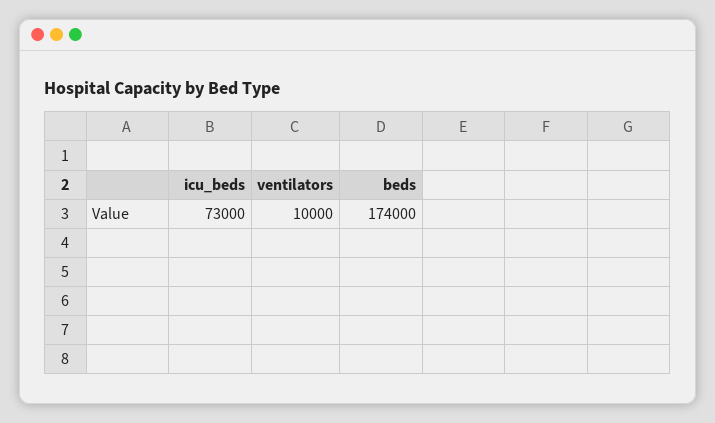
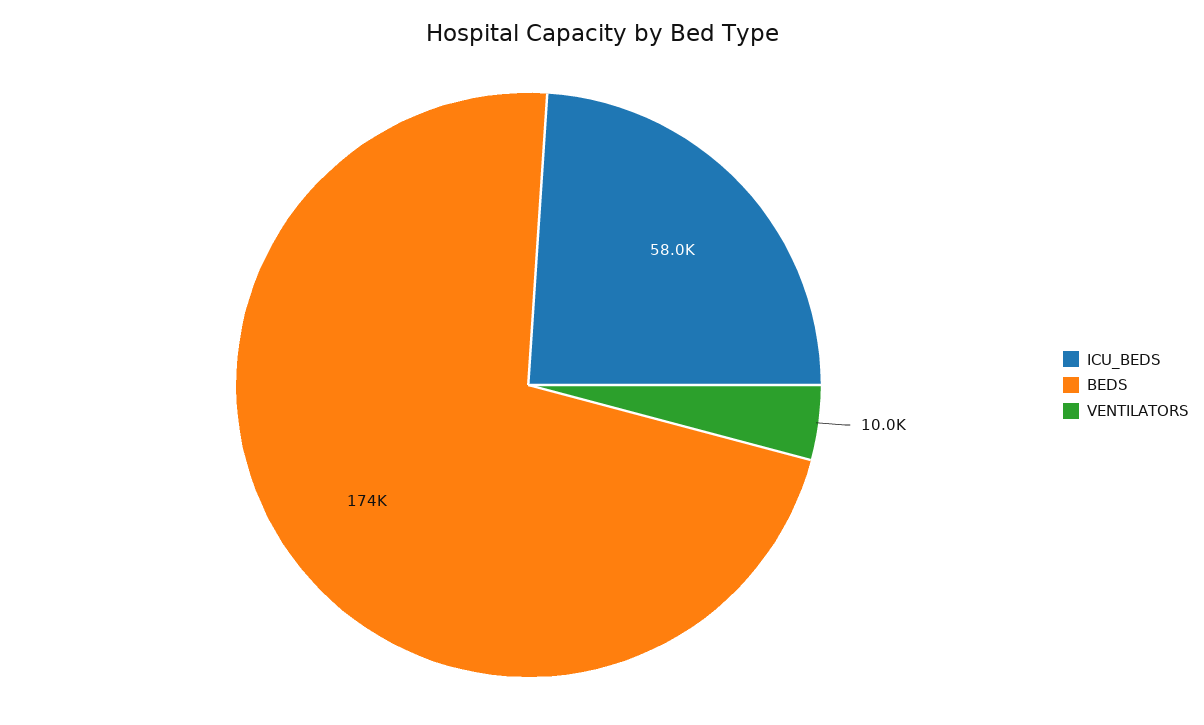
  {
-   "icu_beds": 73000,
+   "icu_beds": 58000,
    "ventilators": 10000,
    "beds": 174000
  }

